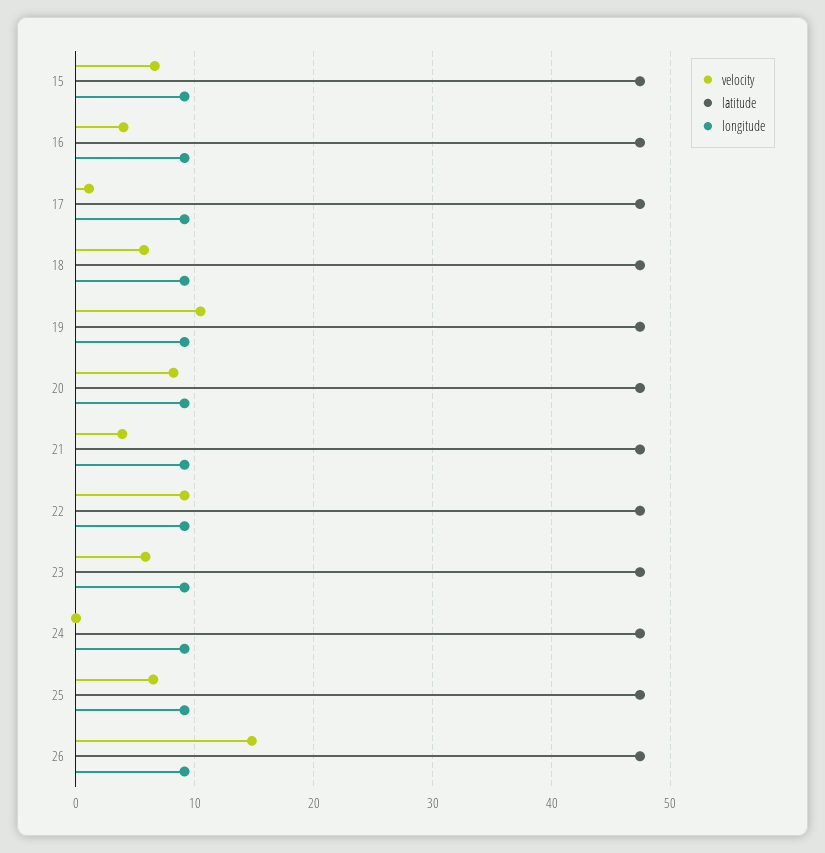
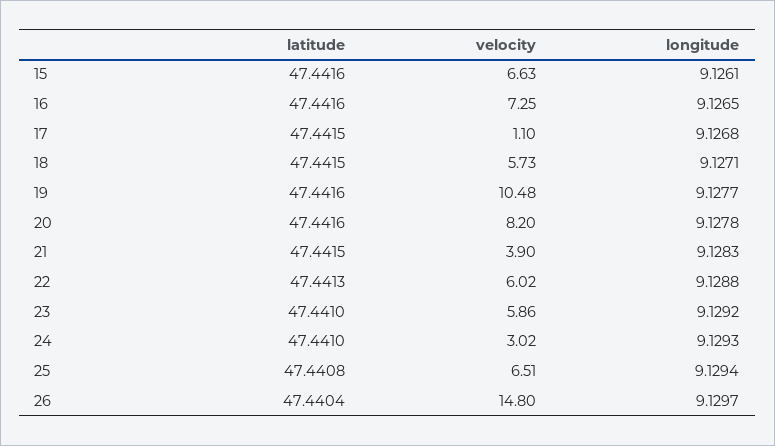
  {
    "velocity": {
      "15": 6.63,
-     "16": 4,
+     "16": 7.25,
      "17": 1.1,
      "18": 5.73,
      "19": 10.48,
      "20": 8.2,
      "21": 3.9,
-     "22": 9,
+     "22": 6.02,
      "23": 5.86,
-     "24": 0,
+     "24": 3.02,
      "25": 6.51,
      "26": 14.8
    },
    "latitude": {
      "15": 47.4416,
      "16": 47.4416,
      "17": 47.4415,
      "18": 47.4415,
      "19": 47.4416,
      "20": 47.4416,
      "21": 47.4415,
      "22": 47.4413,
      "23": 47.441,
      "24": 47.441,
      "25": 47.4408,
      "26": 47.4404
    },
    "longitude": {
      "15": 9.1261,
      "16": 9.1265,
      "17": 9.1268,
      "18": 9.1271,
      "19": 9.1277,
      "20": 9.1278,
      "21": 9.1283,
      "22": 9.1288,
      "23": 9.1292,
      "24": 9.1293,
      "25": 9.1294,
      "26": 9.1297
    }
  }

